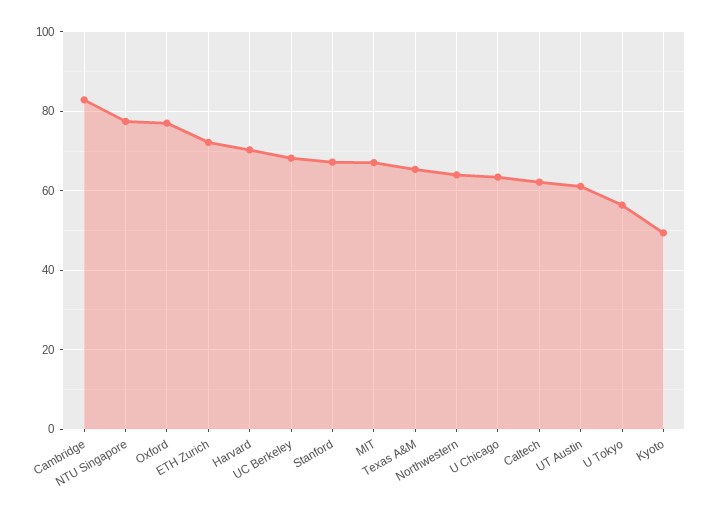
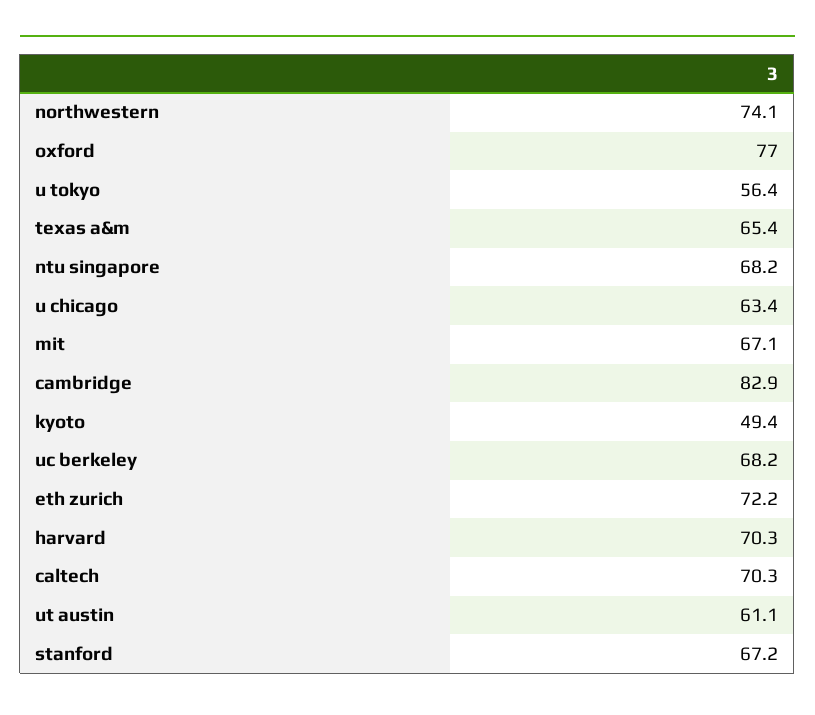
  {
    "Cambridge": 82.9,
-   "NTU Singapore": 78,
+   "NTU Singapore": 68.2,
    "Oxford": 77,
    "ETH Zurich": 72.2,
    "Harvard": 70.3,
    "UC Berkeley": 68.2,
    "Stanford": 67.2,
    "MIT": 67.1,
    "Texas A&M": 65.4,
-   "Northwestern": 64,
+   "Northwestern": 74.1,
    "U Chicago": 63.4,
-   "Caltech": 62,
+   "Caltech": 70.3,
    "UT Austin": 61.1,
    "U Tokyo": 56.4,
    "Kyoto": 49.4
  }

